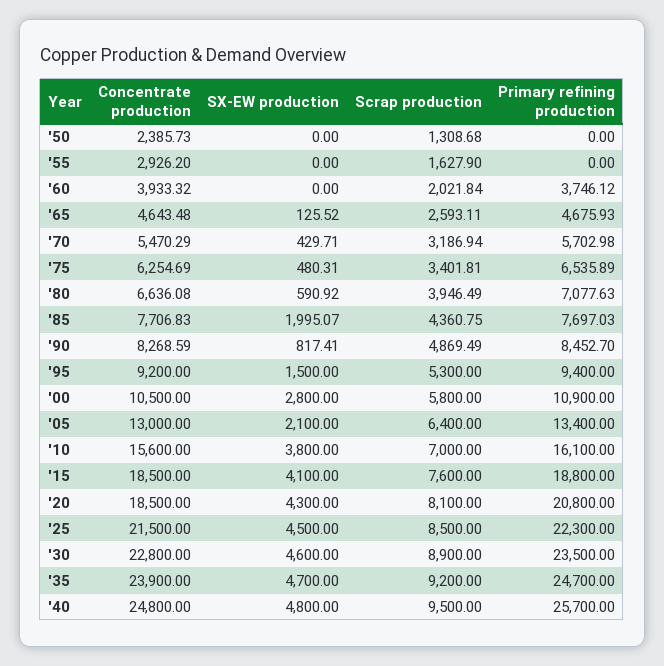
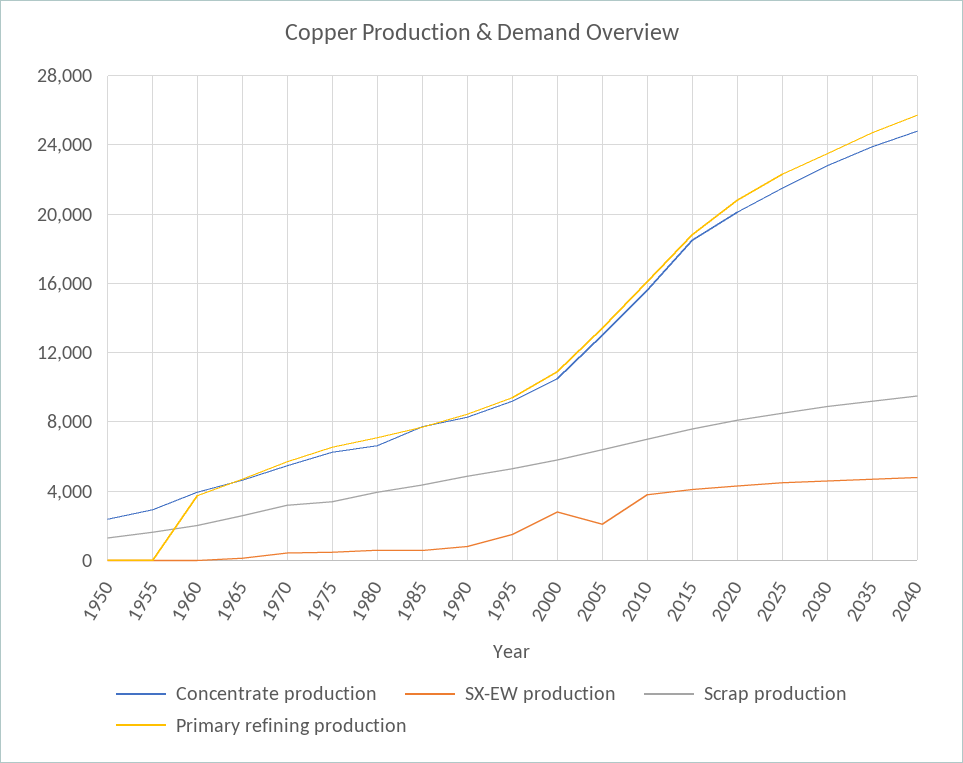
  {
    "Concentrate production": {
      "'50": 2385.73,
      "'55": 2926.2,
      "'60": 3933.32,
      "'65": 4643.48,
      "'70": 5470.29,
      "'75": 6254.69,
      "'80": 6636.08,
      "'85": 7706.83,
      "'90": 8268.59,
      "'95": 9200,
      "'00": 10500,
      "'05": 13000,
      "'10": 15600,
      "'15": 18500,
-     "'20": 18500,
+     "'20": 20000,
      "'25": 21500,
      "'30": 22800,
      "'35": 23900,
      "'40": 24800
    },
    "SX-EW production": {
      "'50": 0,
      "'55": 0,
      "'60": 0,
      "'65": 125.52,
      "'70": 429.71,
      "'75": 480.31,
      "'80": 590.92,
-     "'85": 1995.07,
+     "'85": 500,
      "'90": 817.41,
      "'95": 1500,
      "'00": 2800,
      "'05": 2100,
      "'10": 3800,
      "'15": 4100,
      "'20": 4300,
      "'25": 4500,
      "'30": 4600,
      "'35": 4700,
      "'40": 4800
    },
    "Scrap production": {
      "'50": 1308.68,
      "'55": 1627.9,
      "'60": 2021.84,
      "'65": 2593.11,
      "'70": 3186.94,
      "'75": 3401.81,
      "'80": 3946.49,
      "'85": 4360.75,
      "'90": 4869.49,
      "'95": 5300,
      "'00": 5800,
      "'05": 6400,
      "'10": 7000,
      "'15": 7600,
      "'20": 8100,
      "'25": 8500,
      "'30": 8900,
      "'35": 9200,
      "'40": 9500
    },
    "Primary refining production": {
      "'50": 0,
      "'55": 0,
      "'60": 3746.12,
      "'65": 4675.93,
      "'70": 5702.98,
      "'75": 6535.89,
      "'80": 7077.63,
      "'85": 7697.03,
      "'90": 8452.7,
      "'95": 9400,
      "'00": 10900,
      "'05": 13400,
      "'10": 16100,
      "'15": 18800,
      "'20": 20800,
      "'25": 22300,
      "'30": 23500,
      "'35": 24700,
      "'40": 25700
    }
  }

